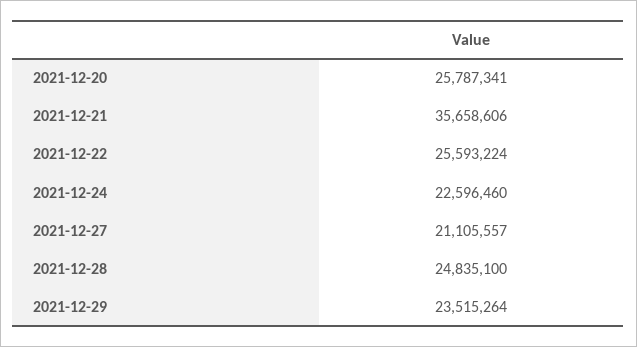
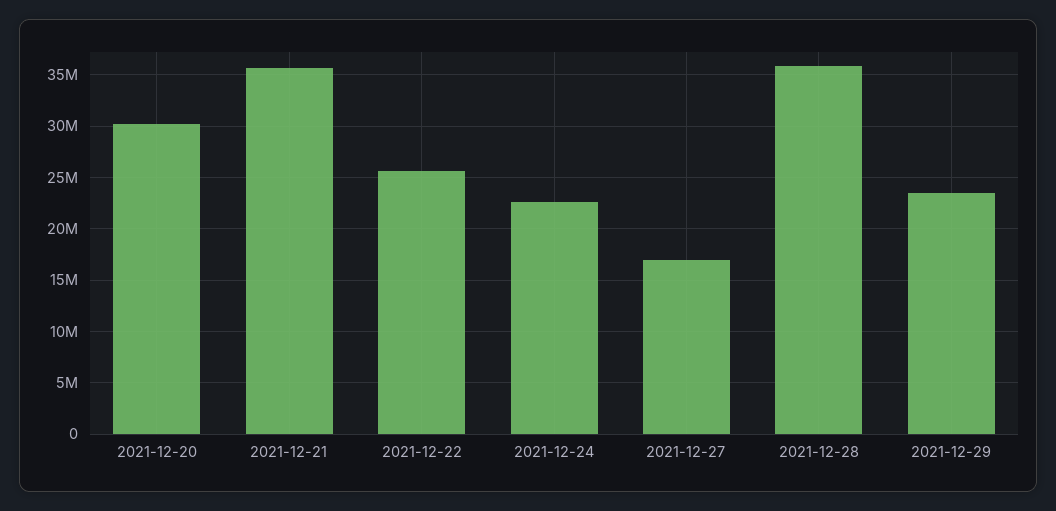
  {
-   "2021-12-20": 25787341,
+   "2021-12-20": 30000000,
    "2021-12-21": 35658606,
    "2021-12-22": 25593224,
    "2021-12-24": 22596460,
-   "2021-12-27": 21105557,
+   "2021-12-27": 17000000,
-   "2021-12-28": 24835100,
+   "2021-12-28": 36000000,
    "2021-12-29": 23515264
  }

